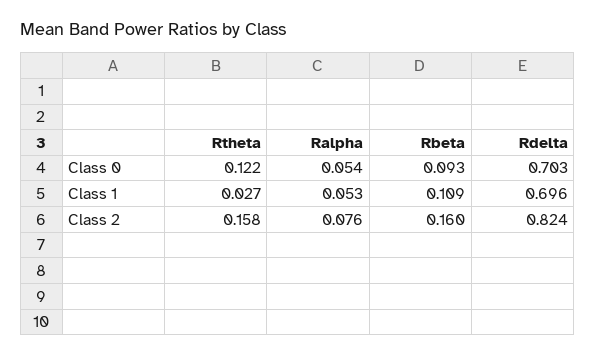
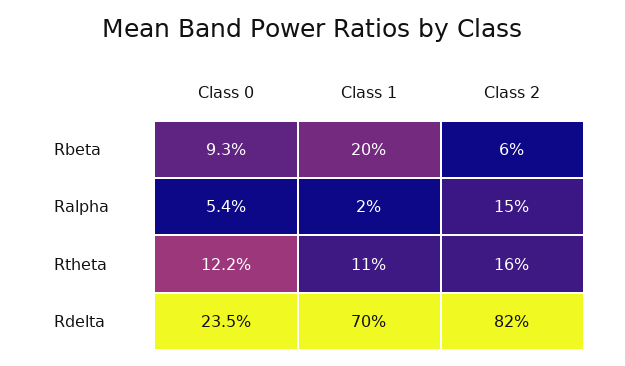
  {
    "Rtheta": {
      "Class 0": 0.122,
-     "Class 1": 0.027,
+     "Class 1": 0.11,
      "Class 2": 0.158
    },
    "Ralpha": {
      "Class 0": 0.054,
-     "Class 1": 0.053,
+     "Class 1": 0.02,
-     "Class 2": 0.076
+     "Class 2": 0.15
    },
    "Rbeta": {
      "Class 0": 0.093,
-     "Class 1": 0.109,
+     "Class 1": 0.2,
-     "Class 2": 0.16
+     "Class 2": 0.06
    },
    "Rdelta": {
-     "Class 0": 0.703,
+     "Class 0": 0.235,
      "Class 1": 0.696,
      "Class 2": 0.824
    }
  }

